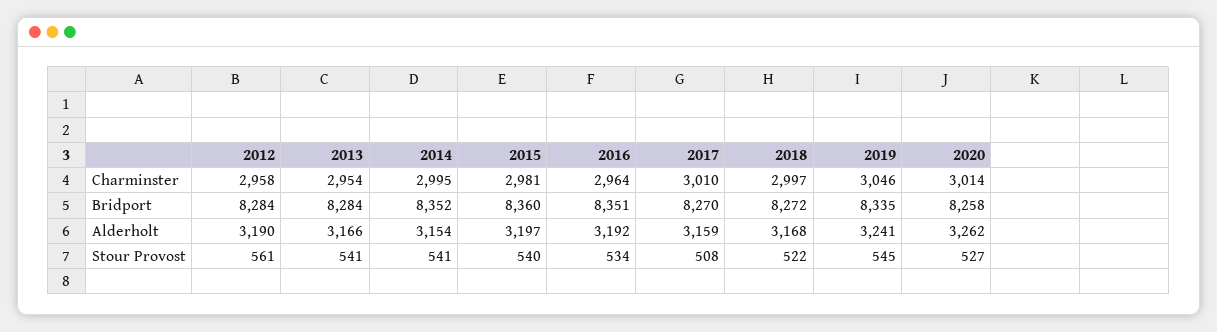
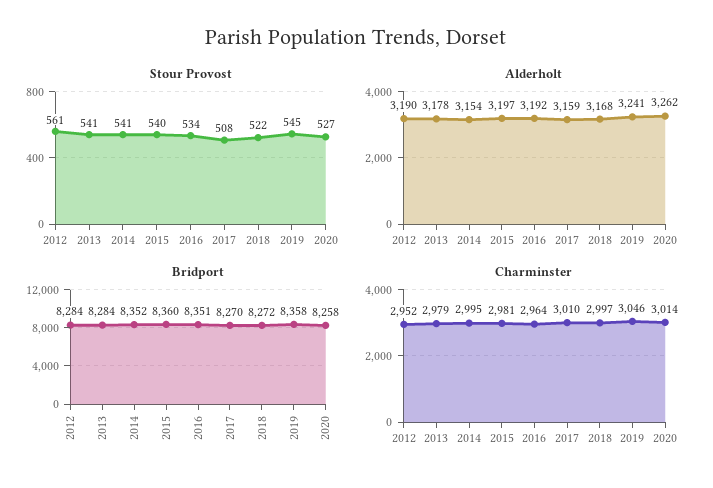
  {
    "Charminster": {
-     "2012": 2958,
+     "2012": 2952,
-     "2013": 2954,
+     "2013": 2979,
      "2014": 2995,
      "2015": 2981,
      "2016": 2964,
      "2017": 3010,
      "2018": 2997,
      "2019": 3046,
      "2020": 3014
    },
    "Bridport": {
      "2012": 8284,
      "2013": 8284,
      "2014": 8352,
      "2015": 8360,
      "2016": 8351,
      "2017": 8270,
      "2018": 8272,
-     "2019": 8335,
+     "2019": 8358,
      "2020": 8258
    },
    "Alderholt": {
      "2012": 3190,
-     "2013": 3166,
+     "2013": 3178,
      "2014": 3154,
      "2015": 3197,
      "2016": 3192,
      "2017": 3159,
      "2018": 3168,
      "2019": 3241,
      "2020": 3262
    },
    "Stour Provost": {
      "2012": 561,
      "2013": 541,
      "2014": 541,
      "2015": 540,
      "2016": 534,
      "2017": 508,
      "2018": 522,
      "2019": 545,
      "2020": 527
    }
  }

